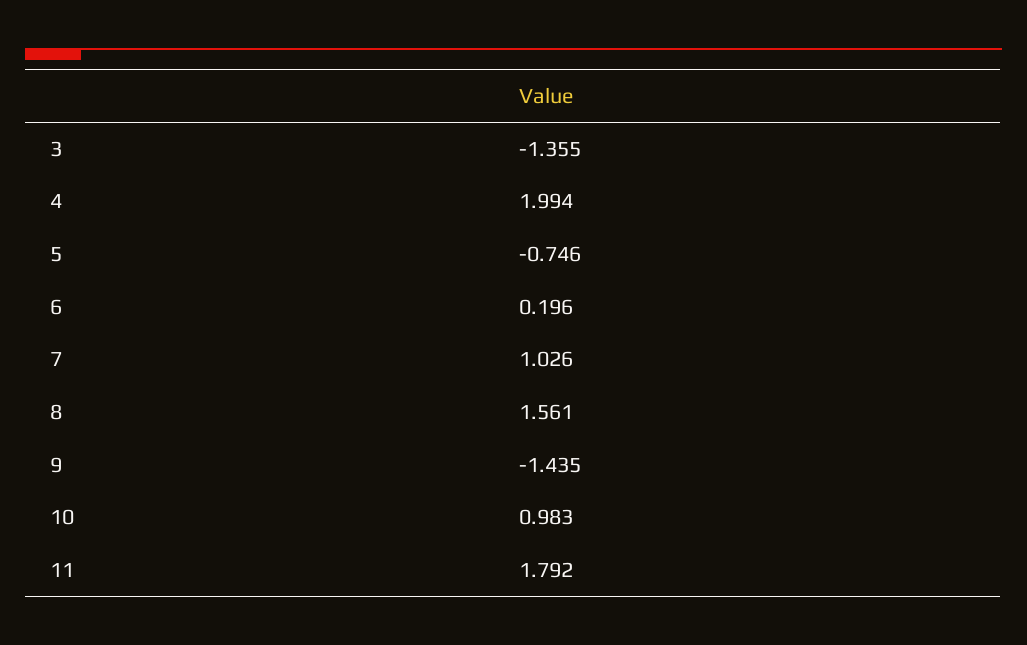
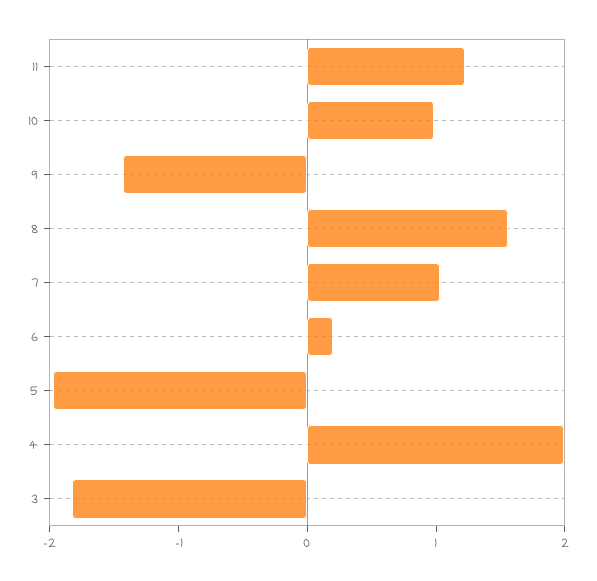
  {
-   "3": -1.355,
+   "3": -1.8,
    "4": 1.994,
-   "5": -0.746,
+   "5": -2,
    "6": 0.196,
    "7": 1.026,
    "8": 1.561,
    "9": -1.435,
    "10": 0.983,
-   "11": 1.792
+   "11": 1.2
  }

